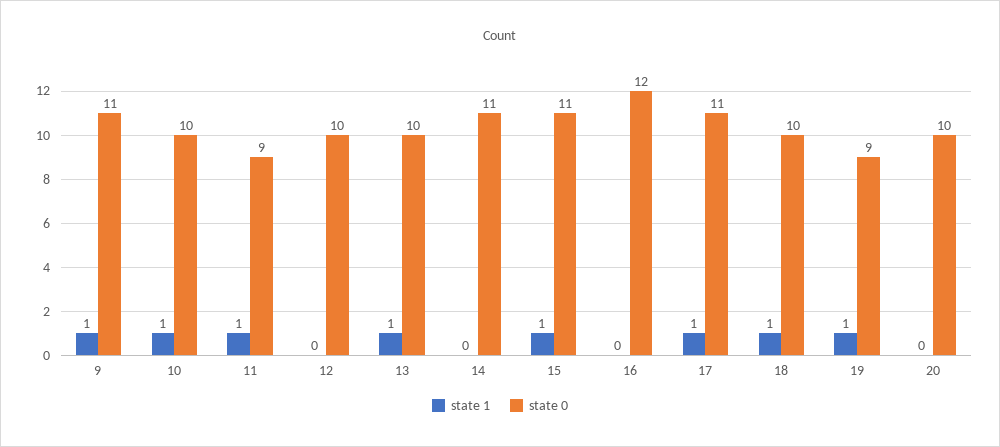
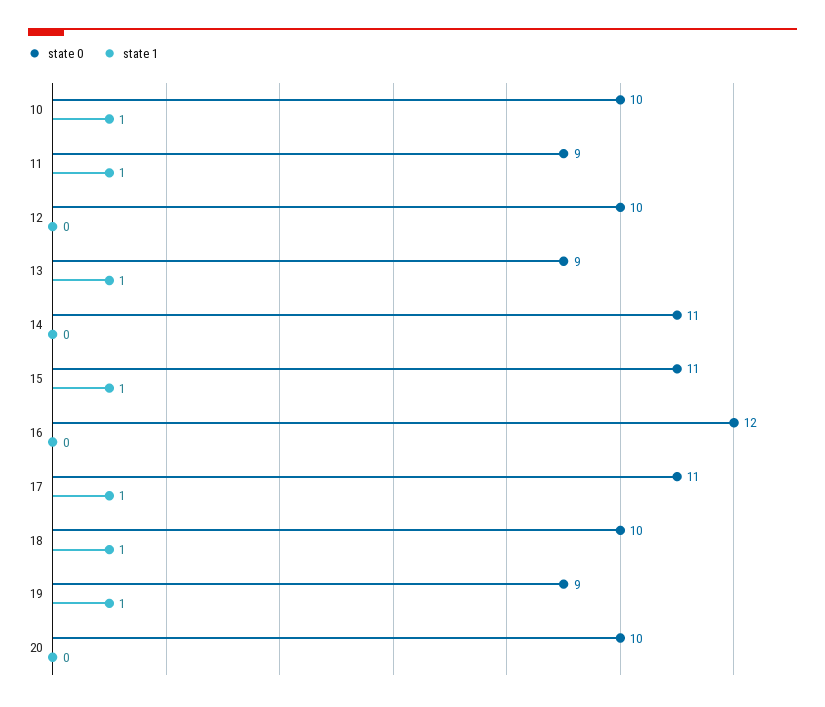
  {
    "state 1": {
-     "9": 1,
      "10": 1,
      "11": 1,
      "12": 0,
      "13": 1,
      "14": 0,
      "15": 1,
      "16": 0,
      "17": 1,
      "18": 1,
      "19": 1,
      "20": 0
    },
    "state 0": {
-     "9": 11,
      "10": 10,
      "11": 9,
      "12": 10,
-     "13": 10,
+     "13": 9,
      "14": 11,
      "15": 11,
      "16": 12,
      "17": 11,
      "18": 10,
      "19": 9,
      "20": 10
    }
  }

